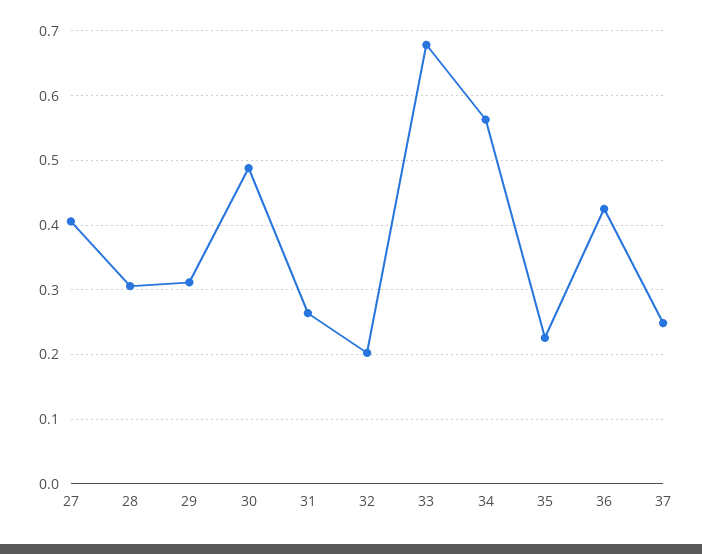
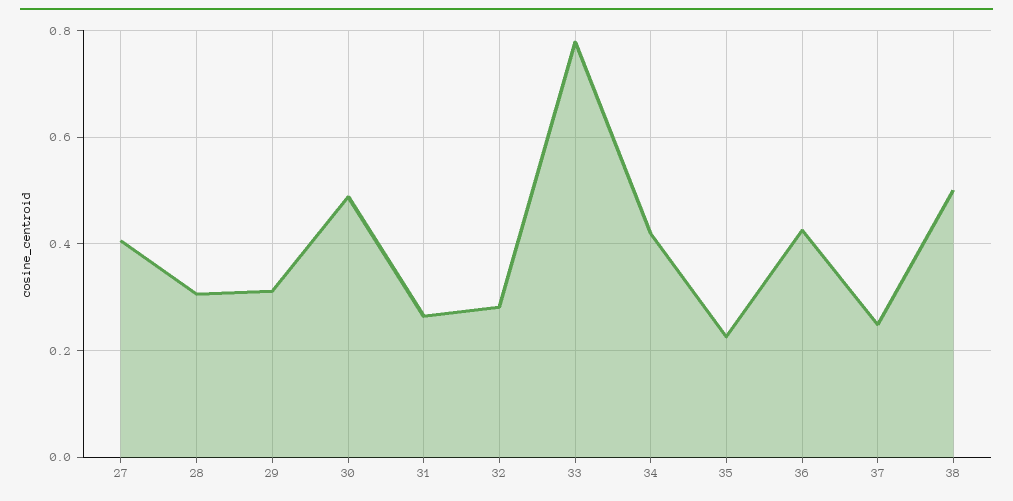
  {
    "27": 0.41,
    "28": 0.31,
    "29": 0.31,
    "30": 0.49,
    "31": 0.26,
-   "32": 0.2,
+   "32": 0.28,
-   "33": 0.68,
+   "33": 0.78,
-   "34": 0.56,
+   "34": 0.42,
    "35": 0.23,
    "36": 0.43,
-   "37": 0.25
+   "37": 0.25,
+   "38": 0.5
  }

